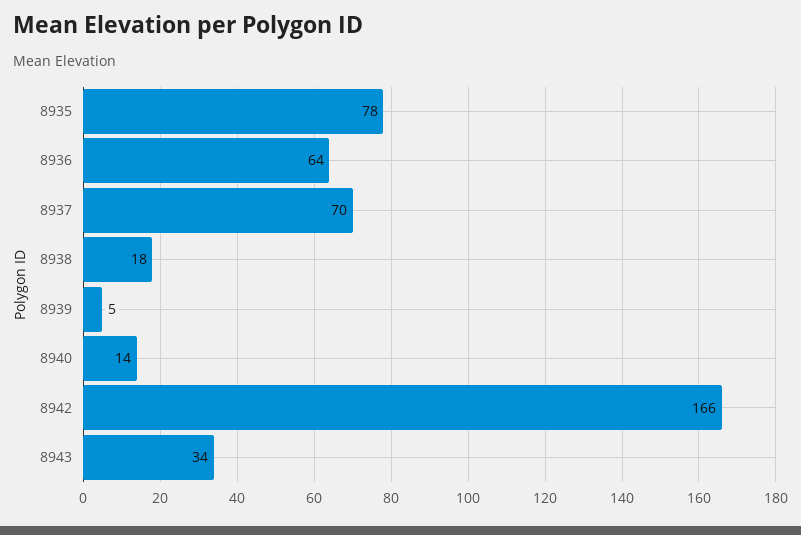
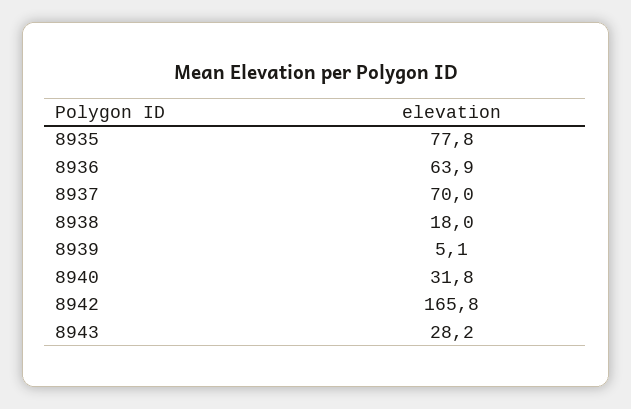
  {
    "8935": 77.8,
    "8936": 63.9,
    "8937": 70,
    "8938": 18,
    "8939": 5.1,
-   "8940": 14,
+   "8940": 31.8,
    "8942": 165.8,
-   "8943": 34
+   "8943": 28.2
  }

